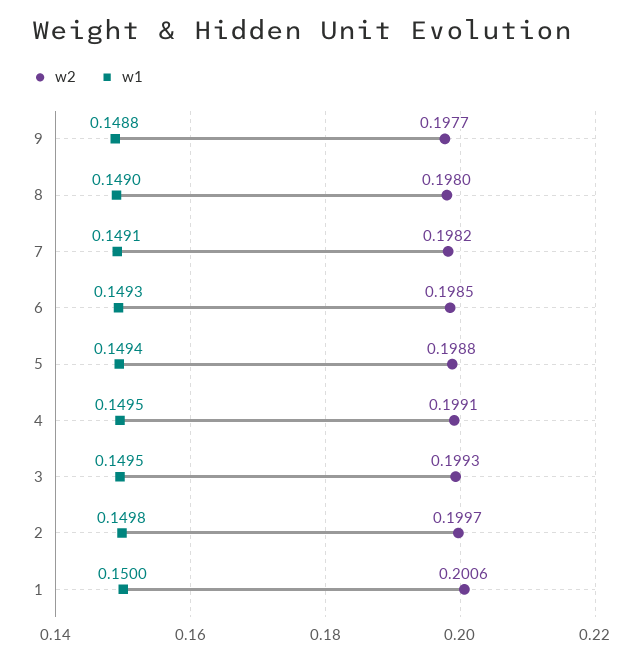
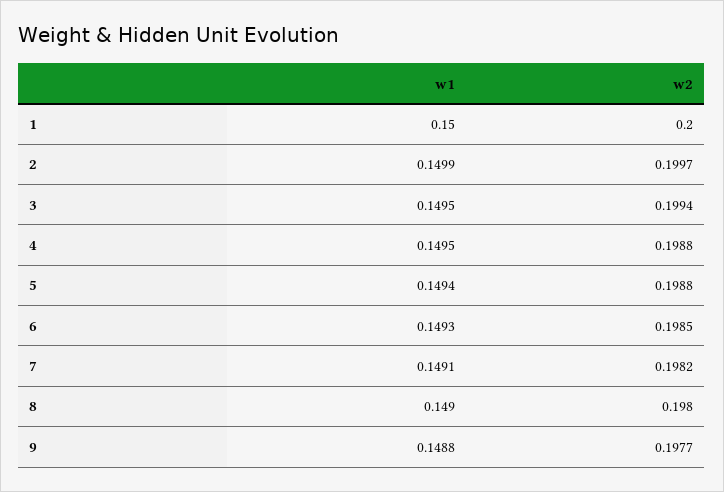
  {
    "w2": {
      "9": 0.1977,
      "8": 0.198,
      "7": 0.1982,
      "6": 0.1985,
      "5": 0.1988,
-     "4": 0.1991,
+     "4": 0.1988,
-     "3": 0.1993,
+     "3": 0.1994,
      "2": 0.1997,
-     "1": 0.2006
+     "1": 0.2
    },
    "w1": {
      "9": 0.1488,
      "8": 0.149,
      "7": 0.1491,
      "6": 0.1493,
      "5": 0.1494,
      "4": 0.1495,
      "3": 0.1495,
-     "2": 0.1498,
+     "2": 0.1499,
      "1": 0.15
    }
  }

